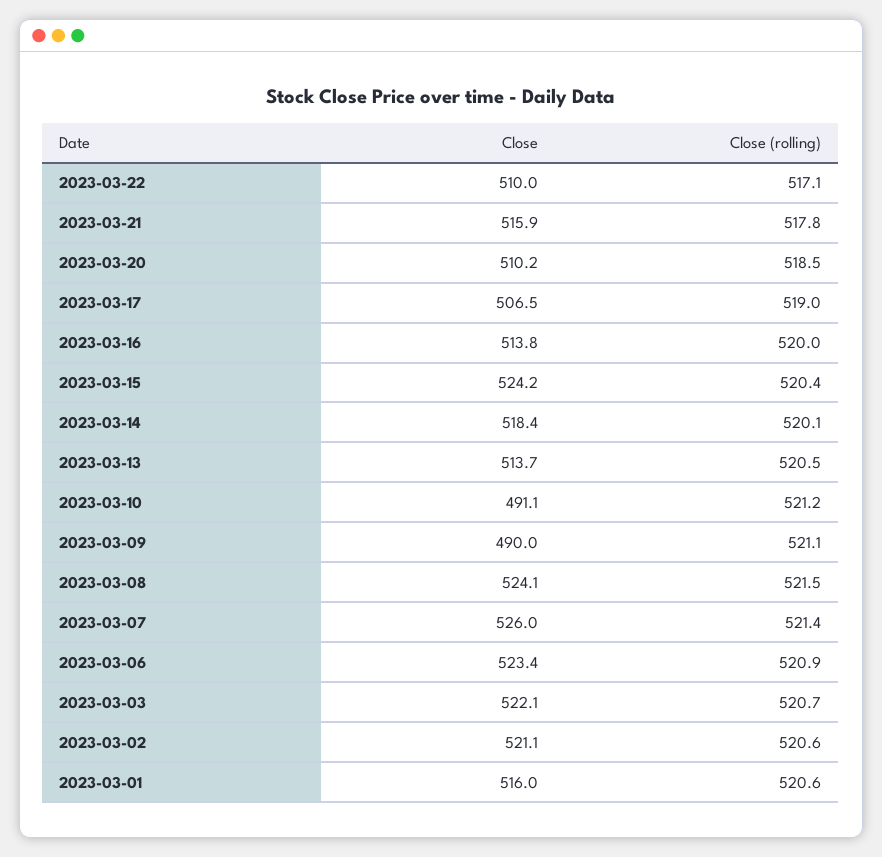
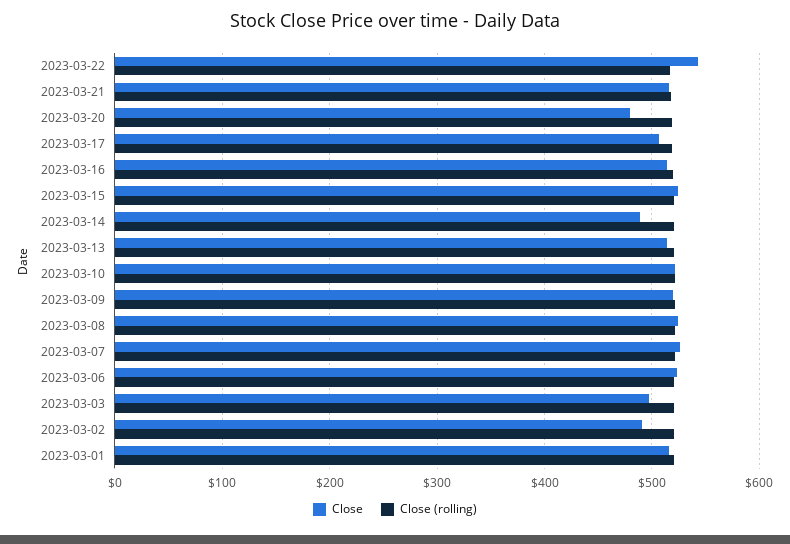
  {
    "Close": {
-     "2023-03-22": 510,
+     "2023-03-22": 540,
      "2023-03-21": 515.9,
-     "2023-03-20": 510.2,
+     "2023-03-20": 480,
      "2023-03-17": 506.5,
      "2023-03-16": 513.8,
      "2023-03-15": 524.2,
-     "2023-03-14": 518.4,
+     "2023-03-14": 490,
      "2023-03-13": 513.7,
-     "2023-03-10": 491.1,
+     "2023-03-10": 520,
-     "2023-03-09": 490,
+     "2023-03-09": 520,
      "2023-03-08": 524.1,
      "2023-03-07": 526,
      "2023-03-06": 523.4,
-     "2023-03-03": 522.1,
+     "2023-03-03": 500,
-     "2023-03-02": 521.1,
+     "2023-03-02": 490,
      "2023-03-01": 516
    },
    "Close (rolling)": {
      "2023-03-22": 517.1,
      "2023-03-21": 517.8,
      "2023-03-20": 518.5,
      "2023-03-17": 519,
      "2023-03-16": 520,
      "2023-03-15": 520.4,
      "2023-03-14": 520.1,
      "2023-03-13": 520.5,
      "2023-03-10": 521.2,
      "2023-03-09": 521.1,
      "2023-03-08": 521.5,
      "2023-03-07": 521.4,
      "2023-03-06": 520.9,
      "2023-03-03": 520.7,
      "2023-03-02": 520.6,
      "2023-03-01": 520.6
    }
  }

